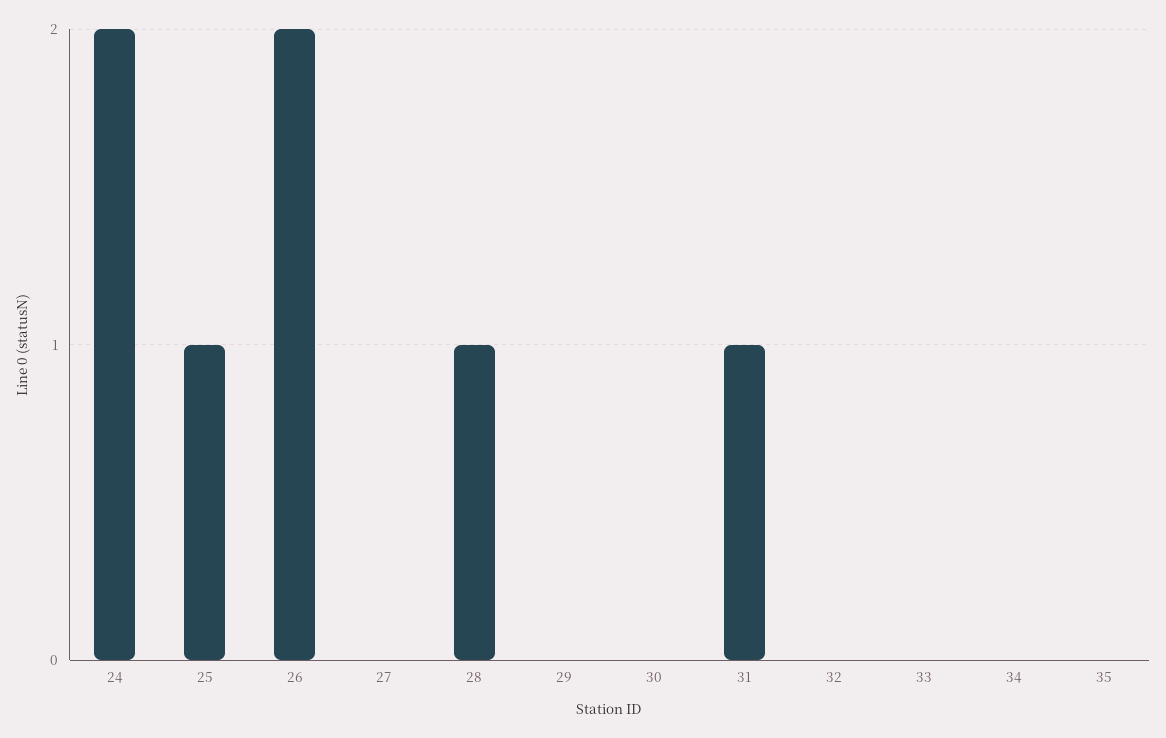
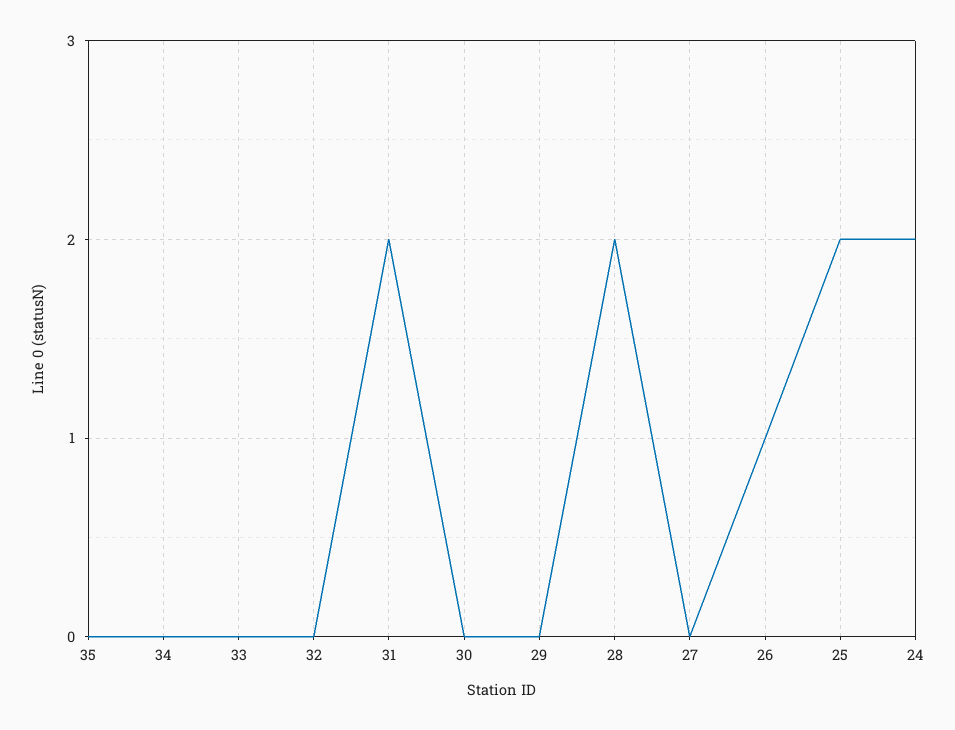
  {
    "24": 2,
-   "25": 1,
+   "25": 2,
-   "26": 2,
+   "26": 1,
    "27": 0,
-   "28": 1,
+   "28": 2,
    "29": 0,
    "30": 0,
-   "31": 1,
+   "31": 2,
    "32": 0,
    "33": 0,
    "34": 0,
    "35": 0
  }

